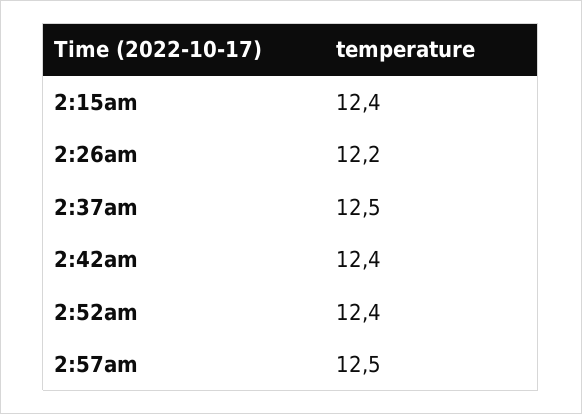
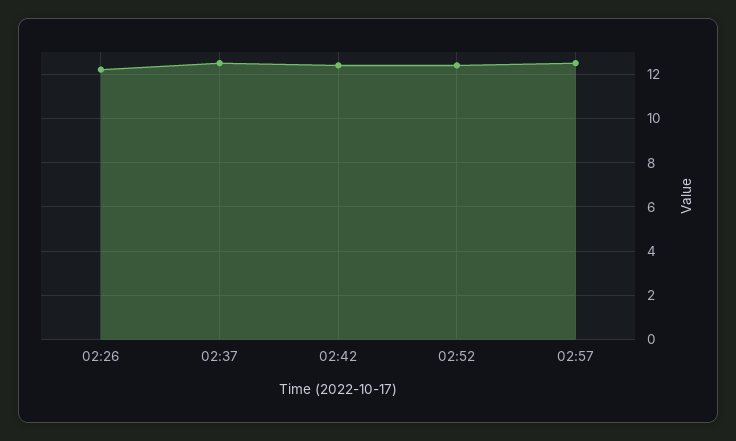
  {
-   "2:15am": 12.4,
    "2:26am": 12.2,
    "2:37am": 12.5,
    "2:42am": 12.4,
    "2:52am": 12.4,
    "2:57am": 12.5
  }

